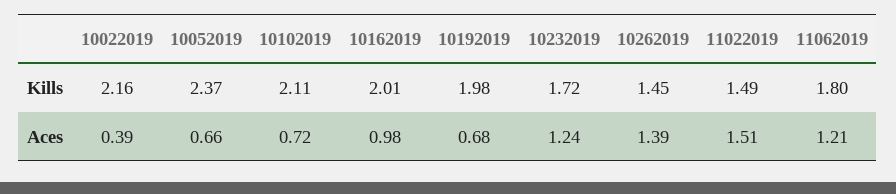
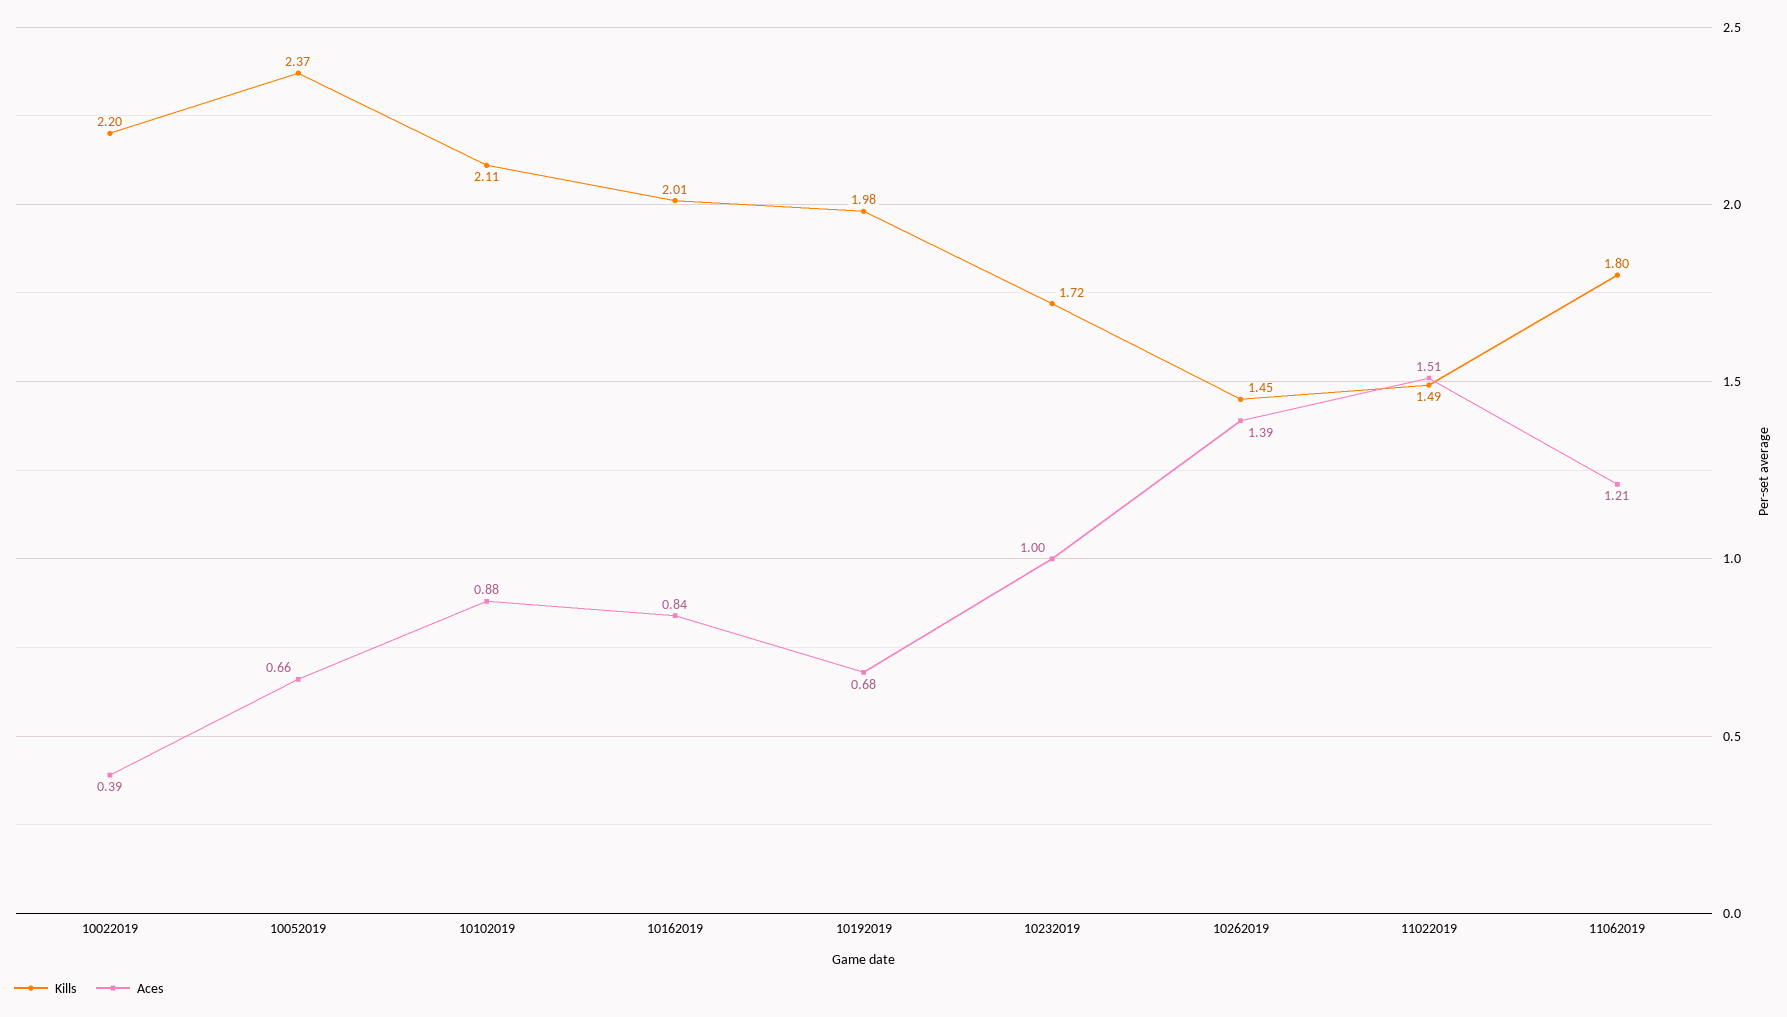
  {
    "Kills": {
-     "10022019": 2.16,
+     "10022019": 2.2,
      "10052019": 2.37,
      "10102019": 2.11,
      "10162019": 2.01,
      "10192019": 1.98,
      "10232019": 1.72,
      "10262019": 1.45,
      "11022019": 1.49,
      "11062019": 1.8
    },
    "Aces": {
      "10022019": 0.39,
      "10052019": 0.66,
-     "10102019": 0.72,
+     "10102019": 0.88,
-     "10162019": 0.98,
+     "10162019": 0.84,
      "10192019": 0.68,
-     "10232019": 1.24,
+     "10232019": 1,
      "10262019": 1.39,
      "11022019": 1.51,
      "11062019": 1.21
    }
  }

